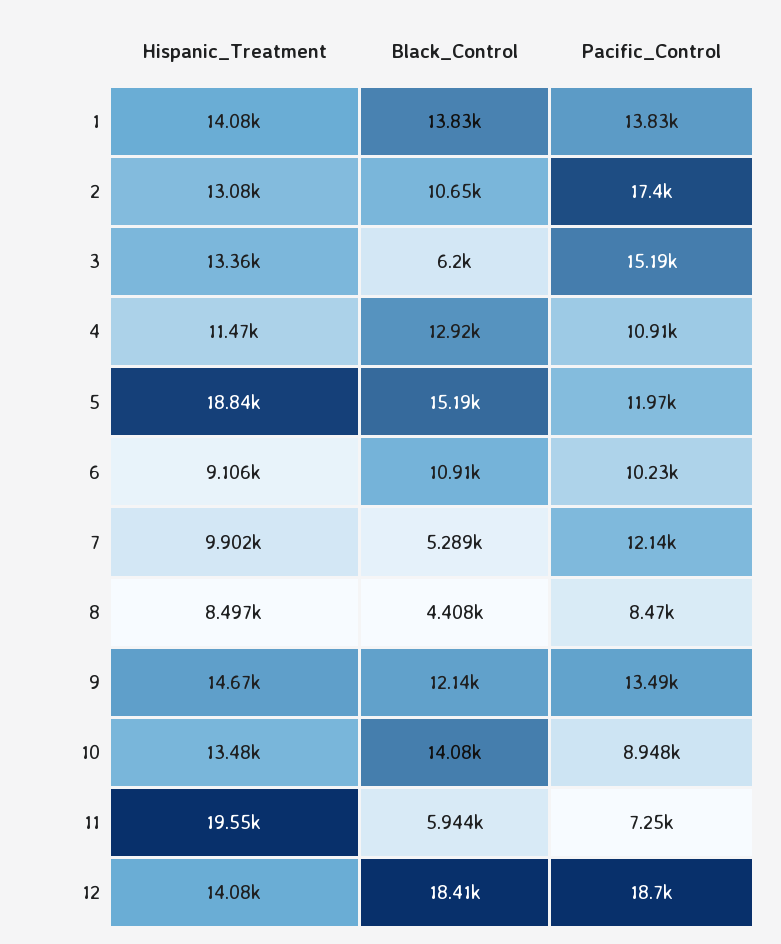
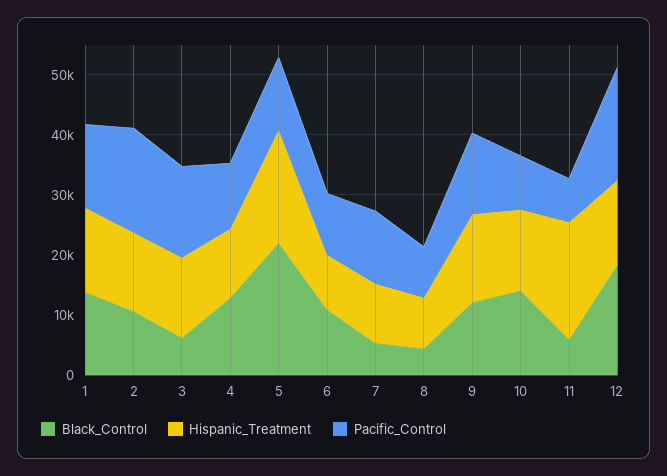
  {
    "Hispanic_Treatment": {
      "1": 14080,
      "2": 13080,
      "3": 13360,
      "4": 11470,
      "5": 18840,
      "6": 9106,
      "7": 9902,
      "8": 8497,
      "9": 14670,
      "10": 13480,
      "11": 19550,
      "12": 14080
    },
    "Black_Control": {
      "1": 13830,
      "2": 10650,
      "3": 6200,
      "4": 12920,
-     "5": 15190,
+     "5": 22000,
      "6": 10910,
      "7": 5289,
      "8": 4408,
      "9": 12140,
      "10": 14080,
      "11": 5944,
      "12": 18410
    },
    "Pacific_Control": {
      "1": 13830,
      "2": 17400,
      "3": 15190,
      "4": 10910,
      "5": 11970,
      "6": 10230,
      "7": 12140,
      "8": 8470,
      "9": 13490,
      "10": 8948,
      "11": 7250,
      "12": 18700
    }
  }

